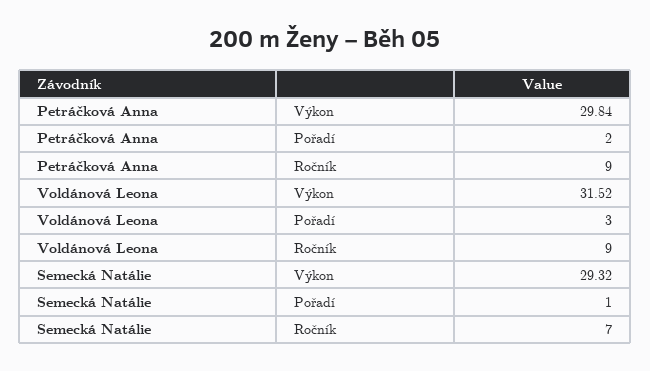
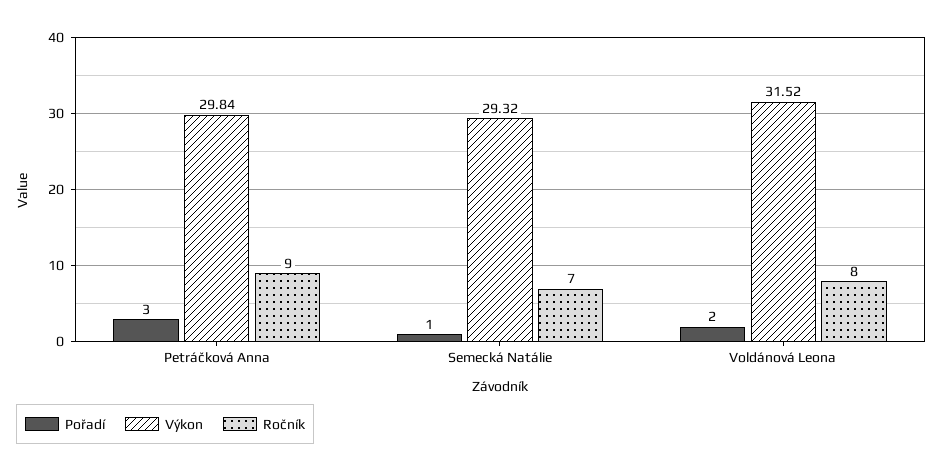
  {
    "Výkon": {
      "Petráčková Anna": 29.84,
      "Voldánová Leona": 31.52,
      "Semecká Natálie": 29.32
    },
    "Pořadí": {
-     "Petráčková Anna": 2,
+     "Petráčková Anna": 3,
-     "Voldánová Leona": 3,
+     "Voldánová Leona": 2,
      "Semecká Natálie": 1
    },
    "Ročník": {
      "Petráčková Anna": 9,
-     "Voldánová Leona": 9,
+     "Voldánová Leona": 8,
      "Semecká Natálie": 7
    }
  }

